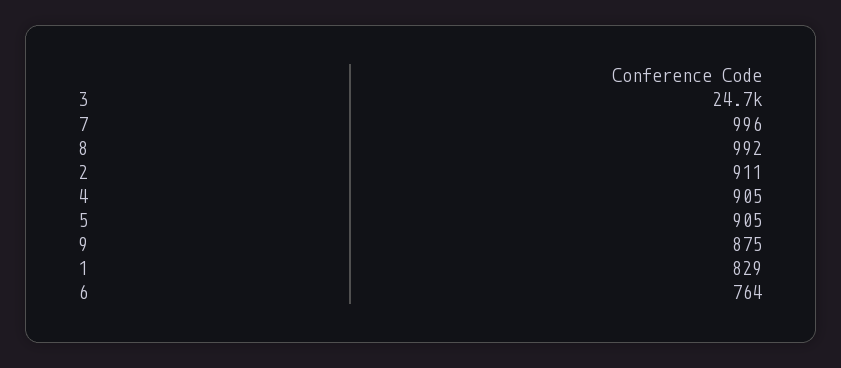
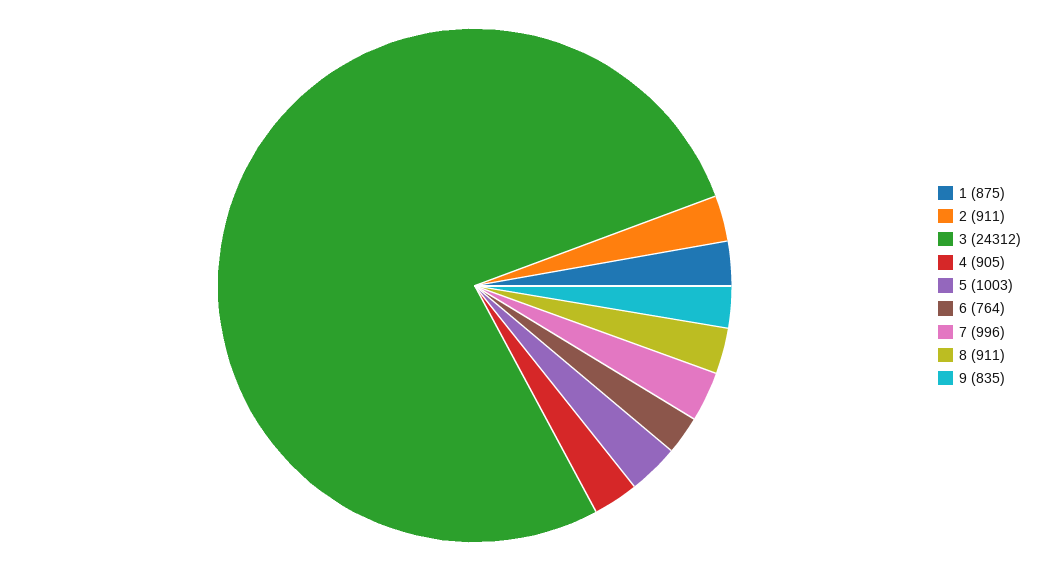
  {
-   "3": 24700,
+   "3": 24312,
    "7": 996,
-   "8": 992,
+   "8": 911,
    "2": 911,
    "4": 905,
-   "5": 905,
+   "5": 1003,
-   "9": 875,
+   "9": 835,
-   "1": 829,
+   "1": 875,
    "6": 764
  }

